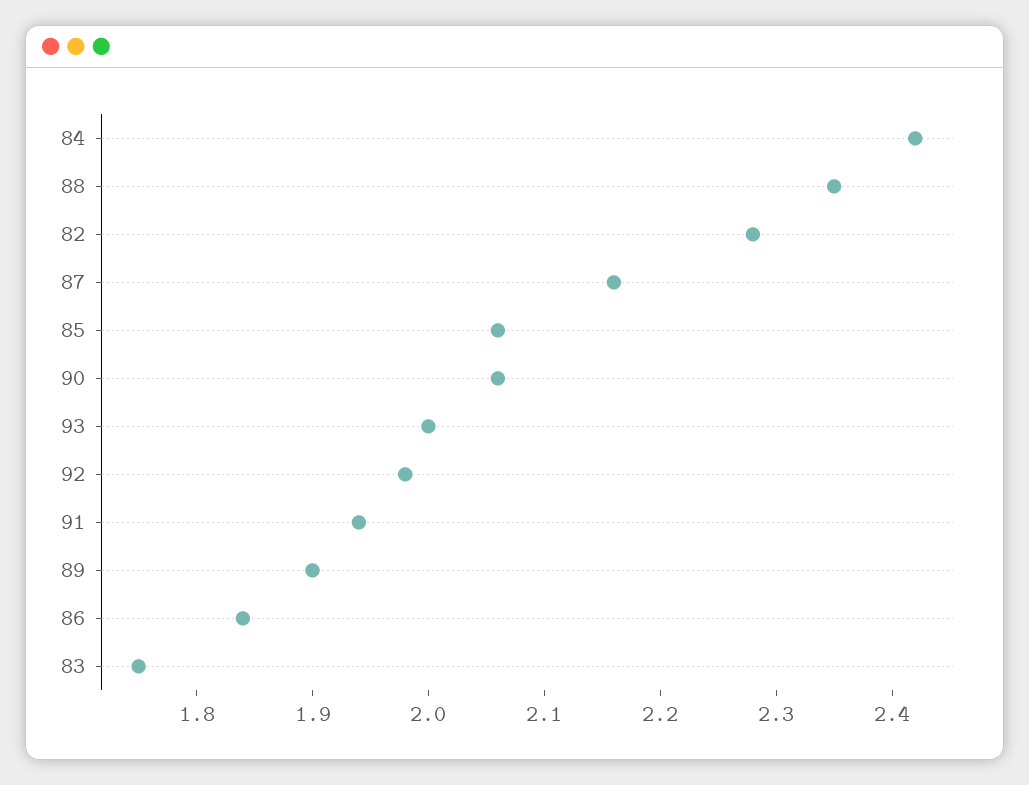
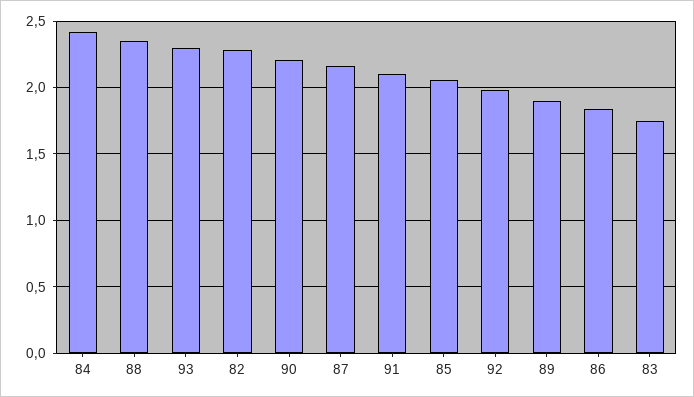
  {
    "84": 2.42,
    "88": 2.35,
    "82": 2.28,
    "87": 2.16,
    "85": 2.06,
-   "90": 2.06,
+   "90": 2.2,
-   "93": 2,
+   "93": 2.3,
    "92": 1.98,
-   "91": 1.94,
+   "91": 2.1,
    "89": 1.9,
    "86": 1.84,
    "83": 1.75
  }

